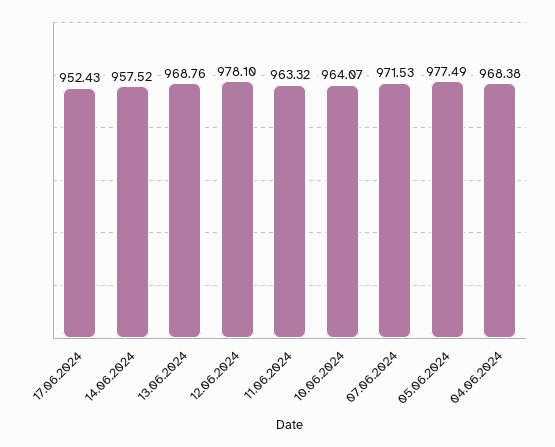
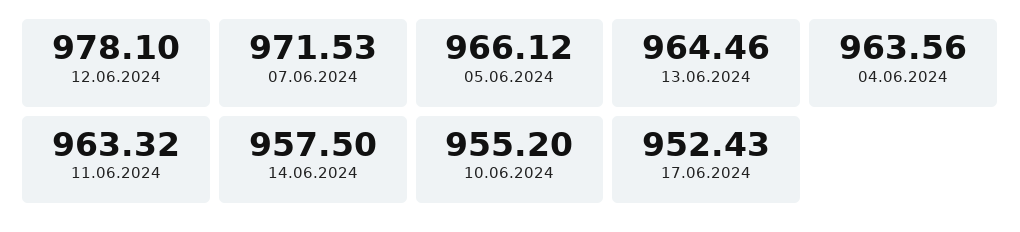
  {
    "17.06.2024": 952.43,
-   "14.06.2024": 957.52,
+   "14.06.2024": 957.5,
-   "13.06.2024": 968.76,
+   "13.06.2024": 964.46,
    "12.06.2024": 978.1,
    "11.06.2024": 963.32,
-   "10.06.2024": 964.07,
+   "10.06.2024": 955.2,
    "07.06.2024": 971.53,
-   "05.06.2024": 977.49,
+   "05.06.2024": 966.12,
-   "04.06.2024": 968.38
+   "04.06.2024": 963.56
  }

